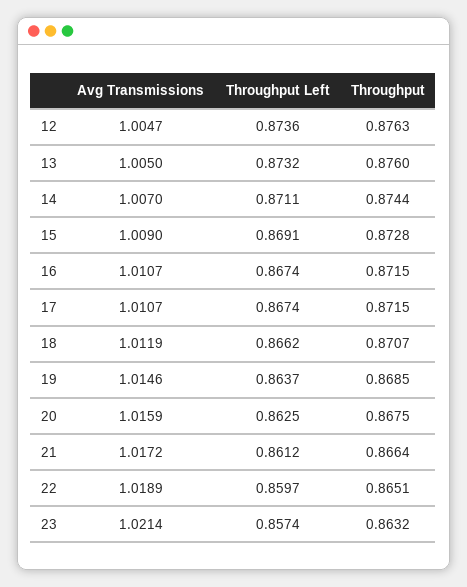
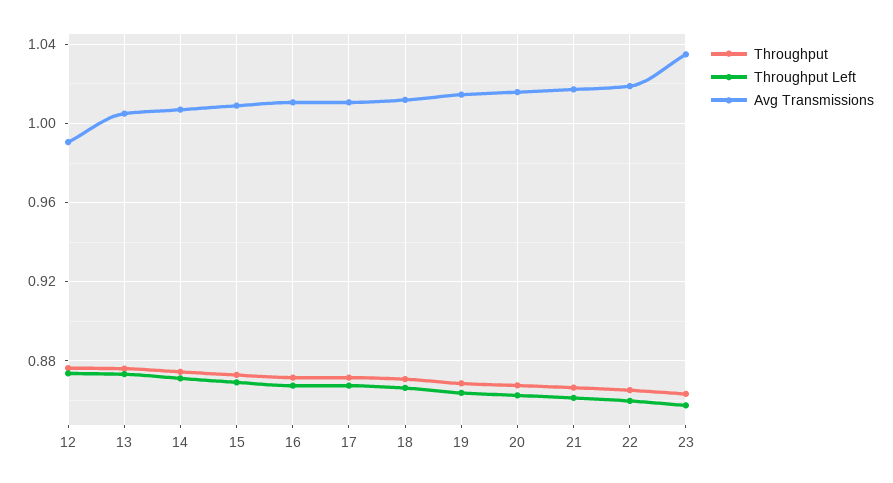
  {
    "Avg Transmissions": {
-     "12": 1.0047,
+     "12": 0.99,
      "13": 1.005,
      "14": 1.007,
      "15": 1.009,
      "16": 1.0107,
      "17": 1.0107,
      "18": 1.0119,
      "19": 1.0146,
      "20": 1.0159,
      "21": 1.0172,
      "22": 1.0189,
-     "23": 1.0214
+     "23": 1.035
    },
    "Throughput Left": {
      "12": 0.8736,
      "13": 0.8732,
      "14": 0.8711,
      "15": 0.8691,
      "16": 0.8674,
      "17": 0.8674,
      "18": 0.8662,
      "19": 0.8637,
      "20": 0.8625,
      "21": 0.8612,
      "22": 0.8597,
      "23": 0.8574
    },
    "Throughput": {
      "12": 0.8763,
      "13": 0.876,
      "14": 0.8744,
      "15": 0.8728,
      "16": 0.8715,
      "17": 0.8715,
      "18": 0.8707,
      "19": 0.8685,
      "20": 0.8675,
      "21": 0.8664,
      "22": 0.8651,
      "23": 0.8632
    }
  }

